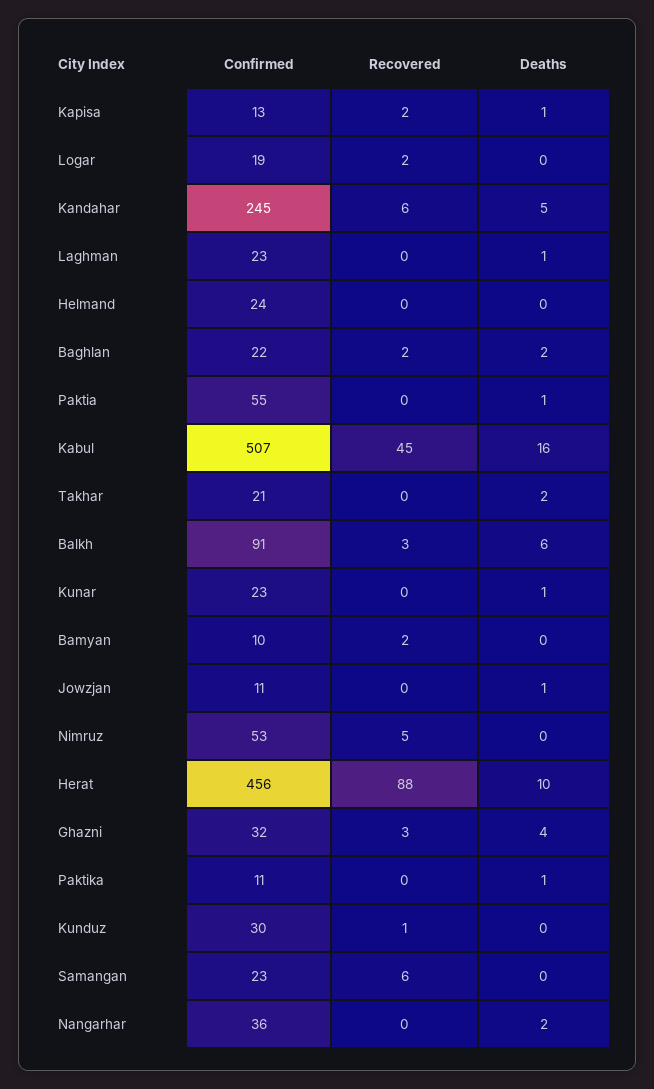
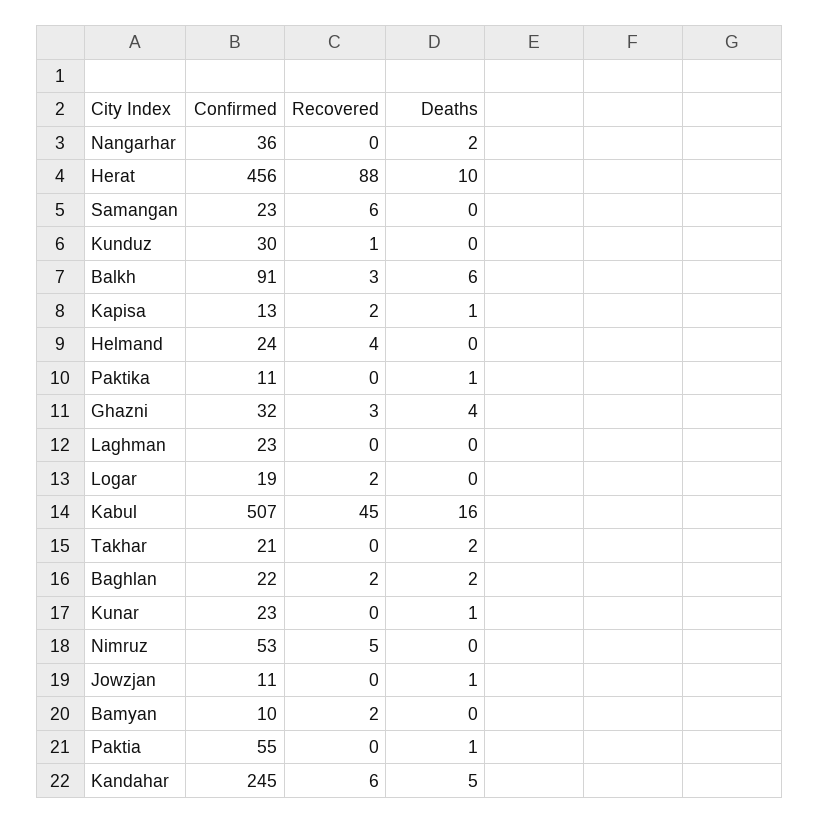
  {
    "Confirmed": {
      "Kapisa": 13,
      "Logar": 19,
      "Kandahar": 245,
      "Laghman": 23,
      "Helmand": 24,
      "Baghlan": 22,
      "Paktia": 55,
      "Kabul": 507,
      "Takhar": 21,
      "Balkh": 91,
      "Kunar": 23,
      "Bamyan": 10,
      "Jowzjan": 11,
      "Nimruz": 53,
      "Herat": 456,
      "Ghazni": 32,
      "Paktika": 11,
      "Kunduz": 30,
      "Samangan": 23,
      "Nangarhar": 36
    },
    "Recovered": {
      "Kapisa": 2,
      "Logar": 2,
      "Kandahar": 6,
      "Laghman": 0,
-     "Helmand": 0,
+     "Helmand": 4,
      "Baghlan": 2,
      "Paktia": 0,
      "Kabul": 45,
      "Takhar": 0,
      "Balkh": 3,
      "Kunar": 0,
      "Bamyan": 2,
      "Jowzjan": 0,
      "Nimruz": 5,
      "Herat": 88,
      "Ghazni": 3,
      "Paktika": 0,
      "Kunduz": 1,
      "Samangan": 6,
      "Nangarhar": 0
    },
    "Deaths": {
      "Kapisa": 1,
      "Logar": 0,
      "Kandahar": 5,
-     "Laghman": 1,
+     "Laghman": 0,
      "Helmand": 0,
      "Baghlan": 2,
      "Paktia": 1,
      "Kabul": 16,
      "Takhar": 2,
      "Balkh": 6,
      "Kunar": 1,
      "Bamyan": 0,
      "Jowzjan": 1,
      "Nimruz": 0,
      "Herat": 10,
      "Ghazni": 4,
      "Paktika": 1,
      "Kunduz": 0,
      "Samangan": 0,
      "Nangarhar": 2
    }
  }

